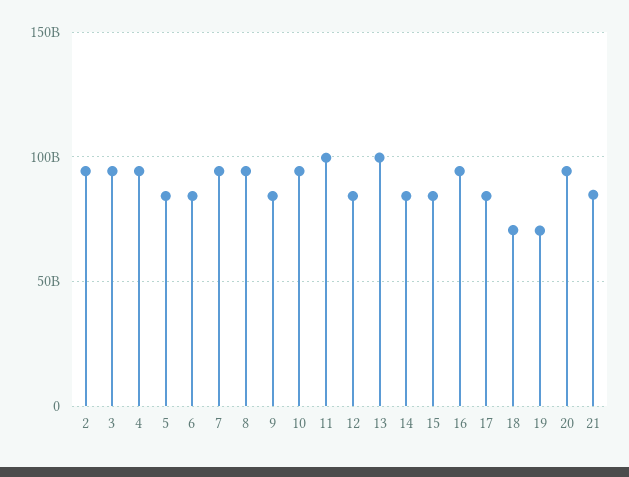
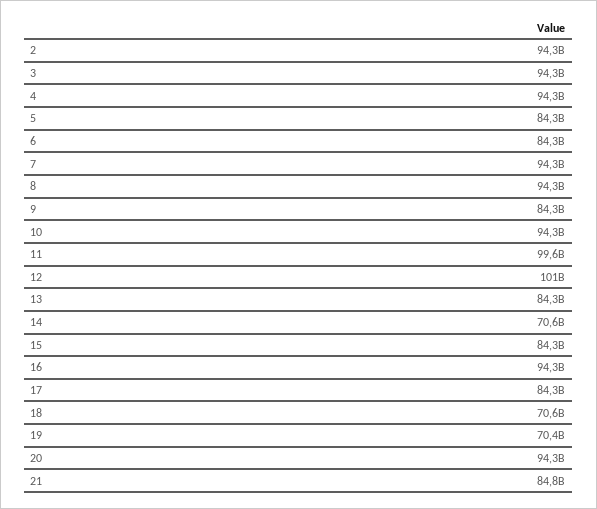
  {
    "2": 94300000000,
    "3": 94300000000,
    "4": 94300000000,
    "5": 84300000000,
    "6": 84300000000,
    "7": 94300000000,
    "8": 94300000000,
    "9": 84300000000,
    "10": 94300000000,
    "11": 99600000000,
-   "12": 85000000000,
+   "12": 101000000000,
-   "13": 100000000000,
+   "13": 84300000000,
-   "14": 85000000000,
+   "14": 70600000000,
    "15": 84300000000,
    "16": 94300000000,
    "17": 84300000000,
    "18": 70600000000,
    "19": 70400000000,
    "20": 94300000000,
    "21": 84800000000
  }

